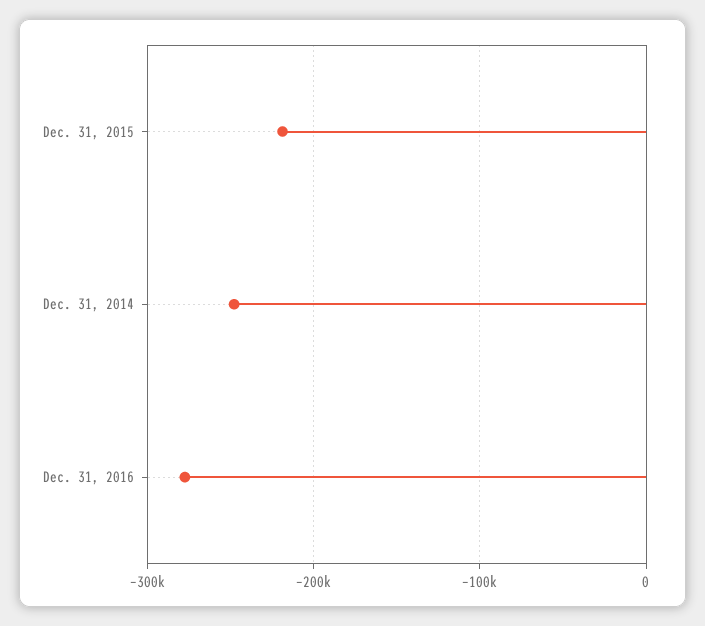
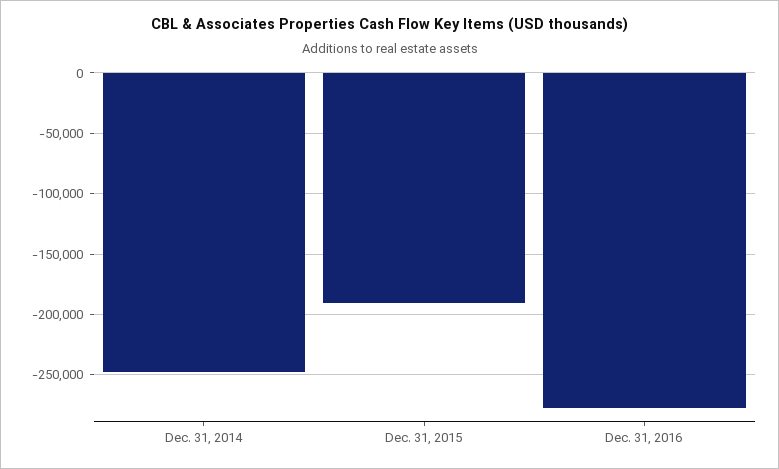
  {
-   "Dec. 31, 2015": -220000,
+   "Dec. 31, 2015": -190000,
    "Dec. 31, 2014": -250000,
    "Dec. 31, 2016": -280000
  }

